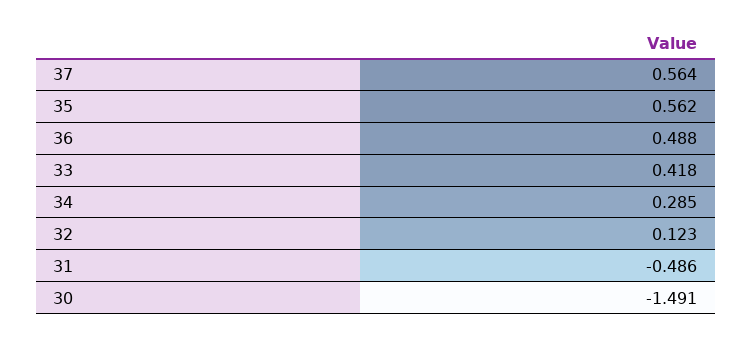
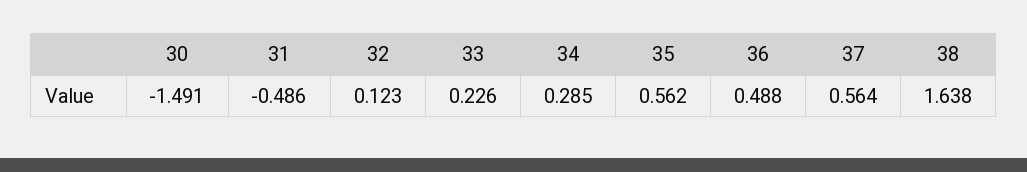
  {
    "37": 0.564,
    "35": 0.562,
    "36": 0.488,
-   "33": 0.418,
+   "33": 0.226,
    "34": 0.285,
    "32": 0.123,
    "31": -0.486,
-   "30": -1.491
+   "30": -1.491,
+   "38": 1.638
  }

